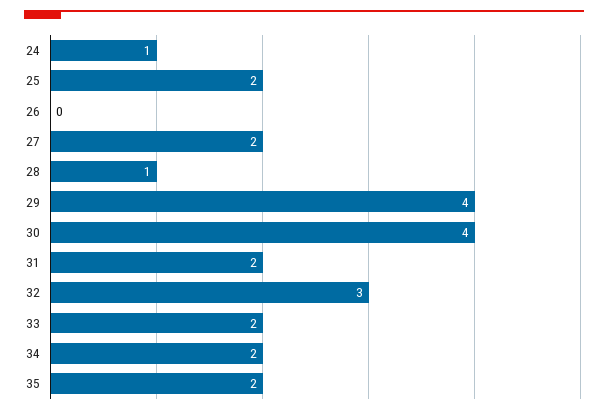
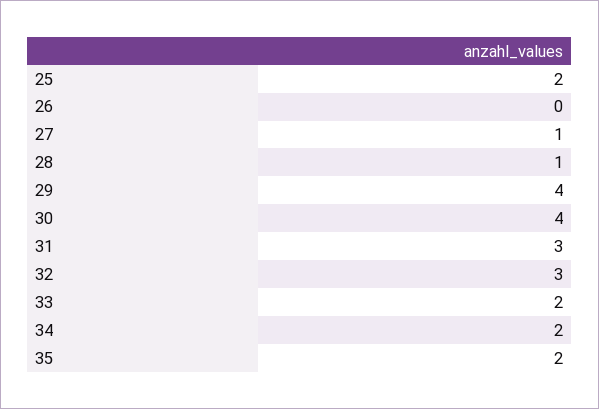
  {
-   "24": 1,
    "25": 2,
    "26": 0,
-   "27": 2,
+   "27": 1,
    "28": 1,
    "29": 4,
    "30": 4,
-   "31": 2,
+   "31": 3,
    "32": 3,
    "33": 2,
    "34": 2,
    "35": 2
  }

